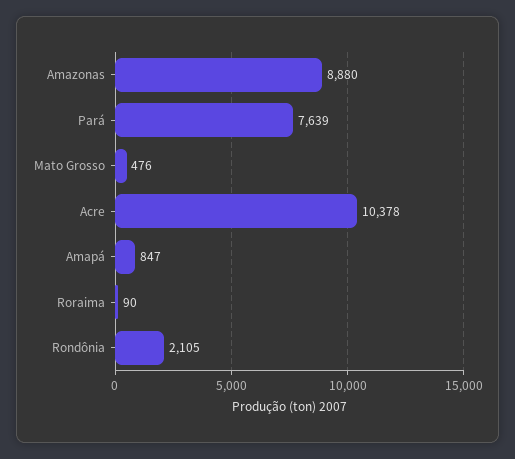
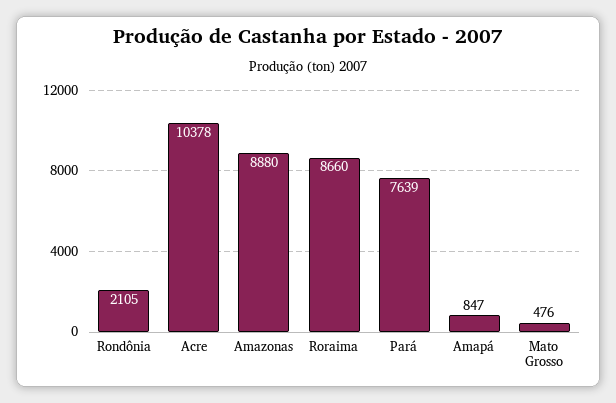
  {
    "Amazonas": 8880,
    "Pará": 7639,
    "Mato Grosso": 476,
    "Acre": 10378,
    "Amapá": 847,
-   "Roraima": 90,
+   "Roraima": 8660,
    "Rondônia": 2105
  }

